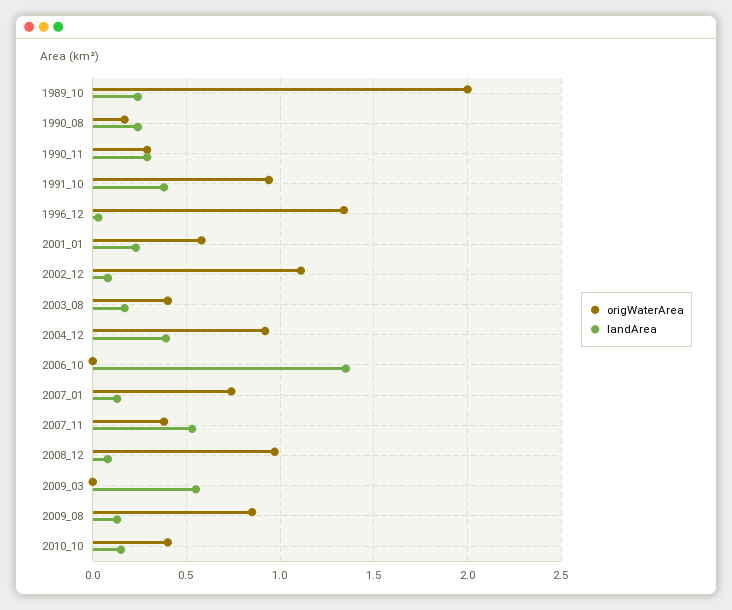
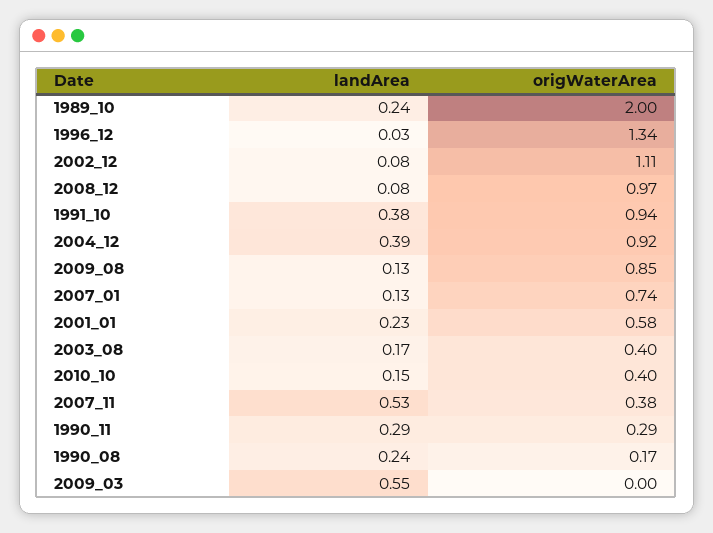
  {
    "origWaterArea": {
      "1989_10": 2,
      "1990_08": 0.17,
      "1990_11": 0.29,
      "1991_10": 0.94,
      "1996_12": 1.34,
      "2001_01": 0.58,
      "2002_12": 1.11,
      "2003_08": 0.4,
      "2004_12": 0.92,
-     "2006_10": 0,
      "2007_01": 0.74,
      "2007_11": 0.38,
      "2008_12": 0.97,
      "2009_03": 0,
      "2009_08": 0.85,
      "2010_10": 0.4
    },
    "landArea": {
      "1989_10": 0.24,
      "1990_08": 0.24,
      "1990_11": 0.29,
      "1991_10": 0.38,
      "1996_12": 0.03,
      "2001_01": 0.23,
      "2002_12": 0.08,
      "2003_08": 0.17,
      "2004_12": 0.39,
-     "2006_10": 1.35,
      "2007_01": 0.13,
      "2007_11": 0.53,
      "2008_12": 0.08,
      "2009_03": 0.55,
      "2009_08": 0.13,
      "2010_10": 0.15
    }
  }

